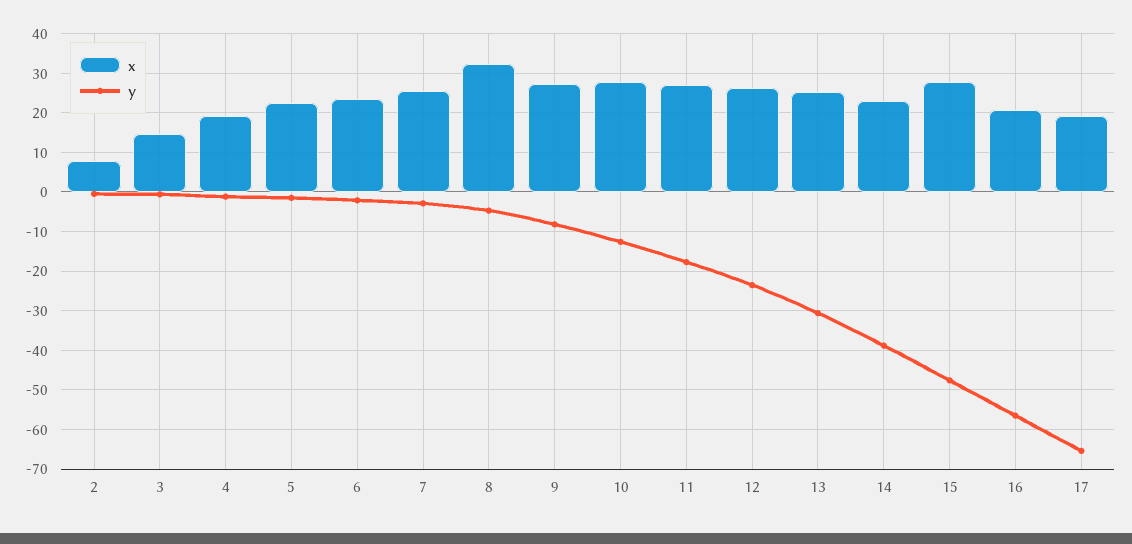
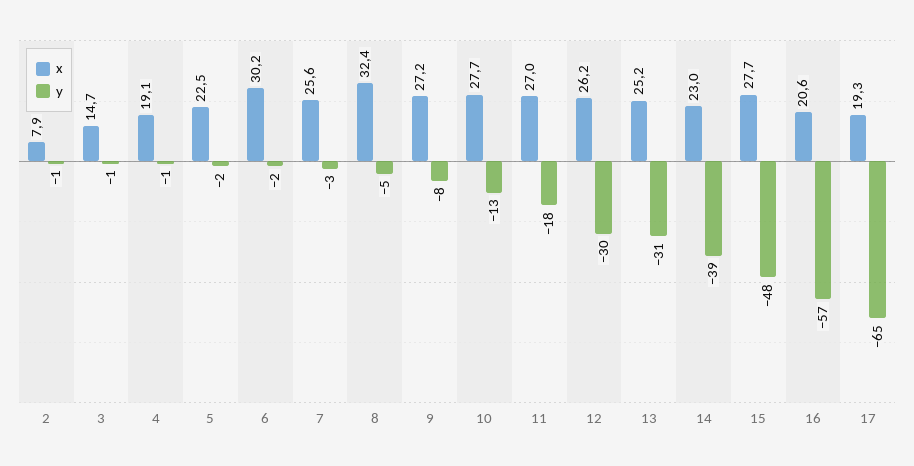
  {
    "x": {
      "2": 7.9,
      "3": 14.7,
      "4": 19.1,
      "5": 22.5,
-     "6": 24,
+     "6": 30.2,
      "7": 25.6,
      "8": 32.4,
      "9": 27.2,
      "10": 27.7,
      "11": 27,
      "12": 26.2,
      "13": 25.2,
      "14": 23,
      "15": 27.7,
      "16": 20.6,
      "17": 19.3
    },
    "y": {
      "2": -1,
      "3": -1,
      "4": -1,
      "5": -2,
      "6": -2,
      "7": -3,
      "8": -5,
      "9": -8,
      "10": -13,
      "11": -18,
-     "12": -24,
+     "12": -30,
      "13": -31,
      "14": -39,
      "15": -48,
      "16": -57,
      "17": -65
    }
  }

